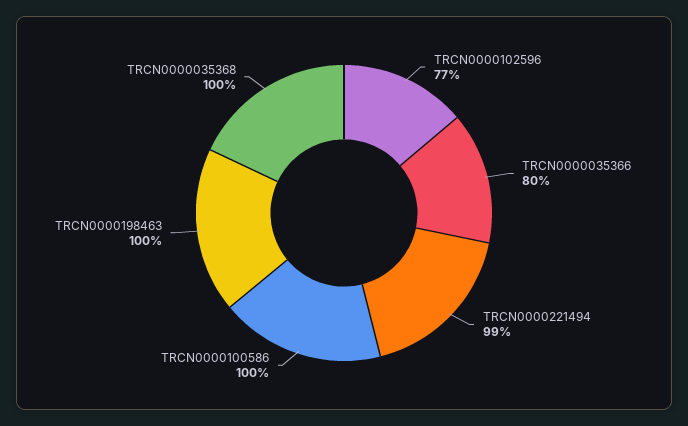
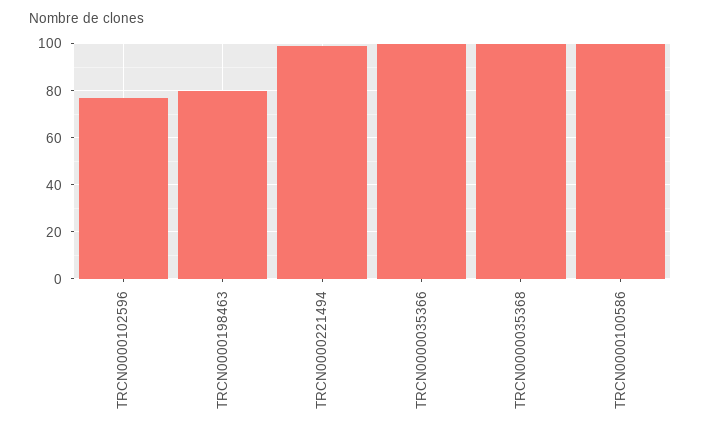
  {
    "TRCN0000102596": 77,
-   "TRCN0000035366": 80,
+   "TRCN0000035366": 100,
    "TRCN0000221494": 99,
    "TRCN0000100586": 100,
-   "TRCN0000198463": 100,
+   "TRCN0000198463": 80,
    "TRCN0000035368": 100
  }

